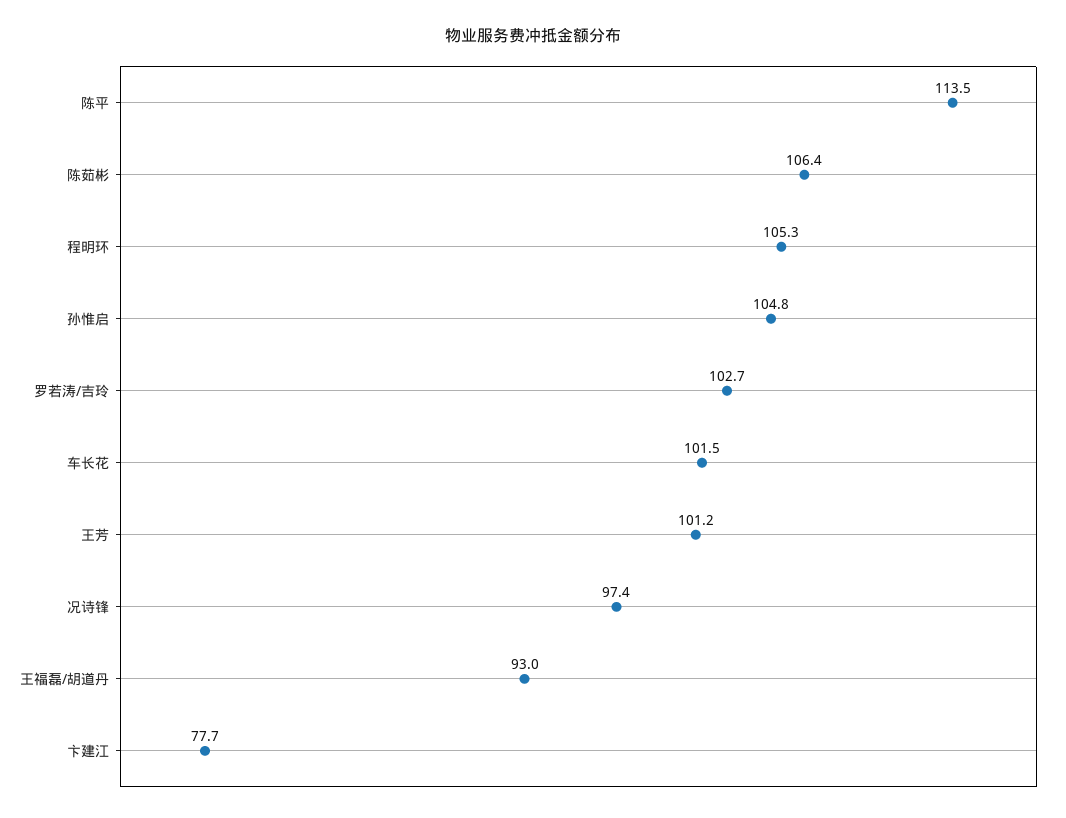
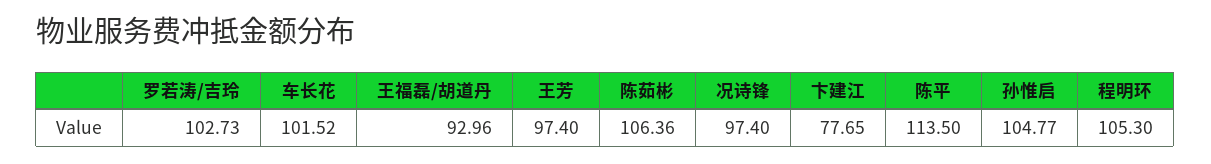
  {
    "陈平": 113.5,
    "陈茹彬": 106.36,
    "程明环": 105.3,
    "孙惟启": 104.77,
    "罗若涛/吉玲": 102.73,
    "车长花": 101.52,
-   "王芳": 101.2,
+   "王芳": 97.4,
    "况诗锋": 97.4,
    "王福磊/胡道丹": 92.96,
    "卞建江": 77.65
  }

